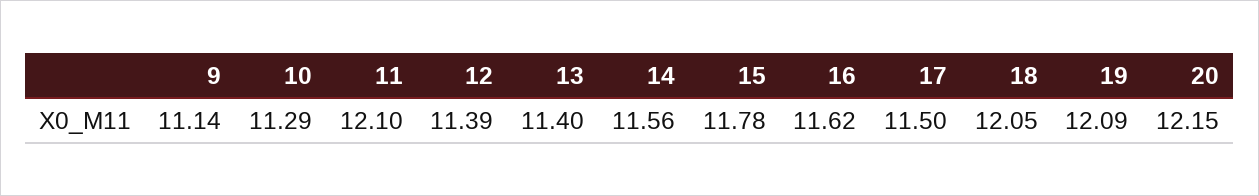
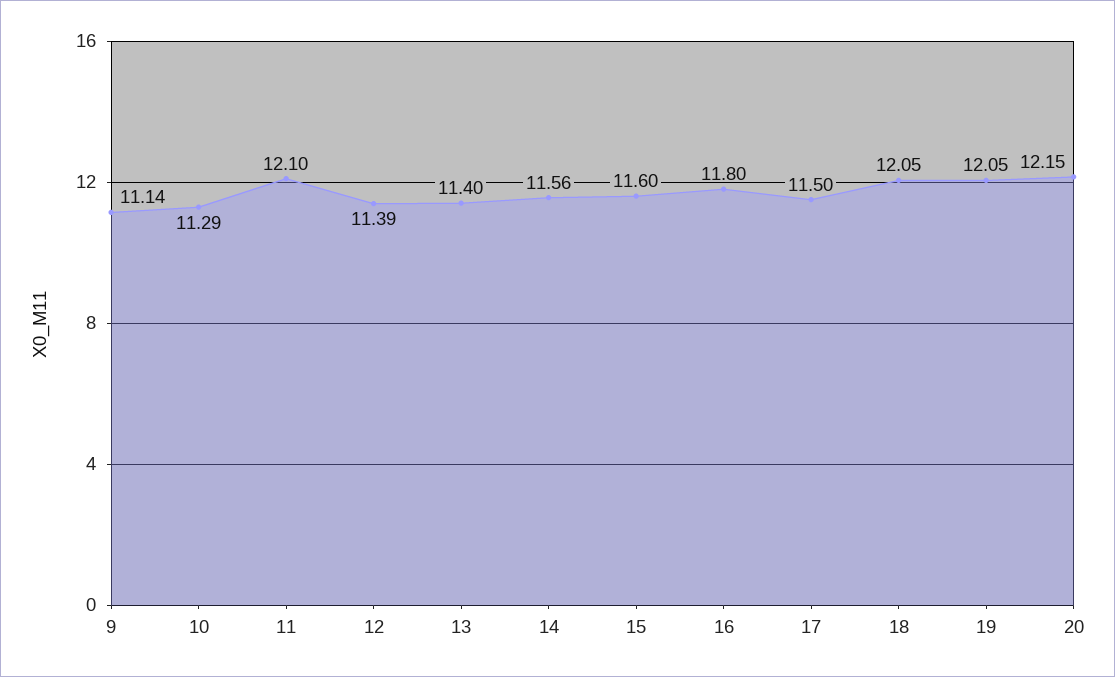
  {
    "9": 11.14,
    "10": 11.29,
    "11": 12.1,
    "12": 11.39,
    "13": 11.4,
    "14": 11.56,
-   "15": 11.78,
+   "15": 11.6,
-   "16": 11.62,
+   "16": 11.8,
    "17": 11.5,
    "18": 12.05,
-   "19": 12.09,
+   "19": 12.05,
    "20": 12.15
  }

